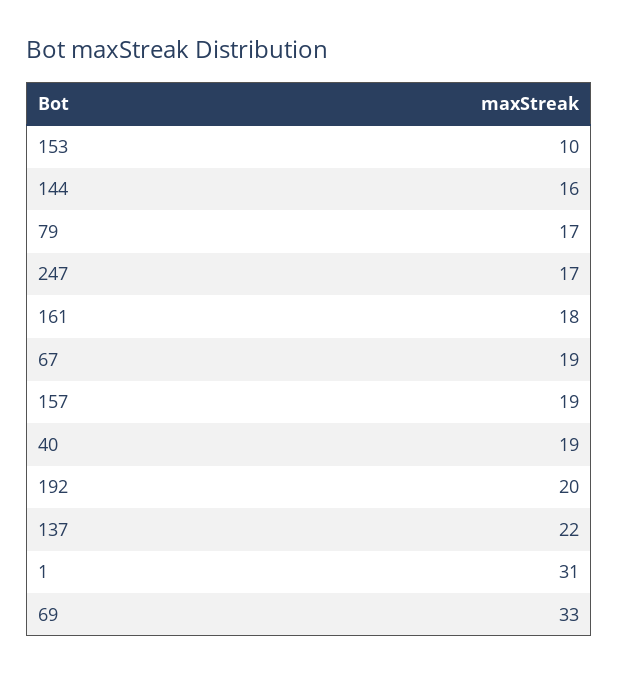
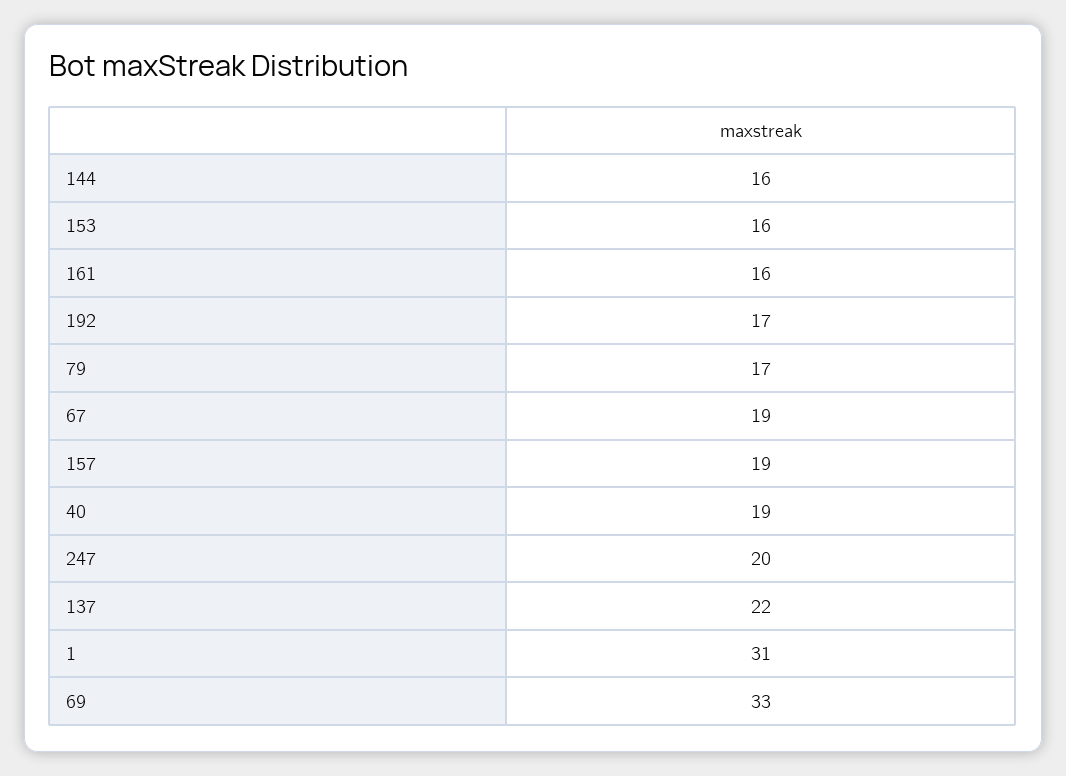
  {
-   "153": 10,
+   "153": 16,
    "144": 16,
    "79": 17,
-   "247": 17,
+   "247": 20,
-   "161": 18,
+   "161": 16,
    "67": 19,
    "157": 19,
    "40": 19,
-   "192": 20,
+   "192": 17,
    "137": 22,
    "1": 31,
    "69": 33
  }

